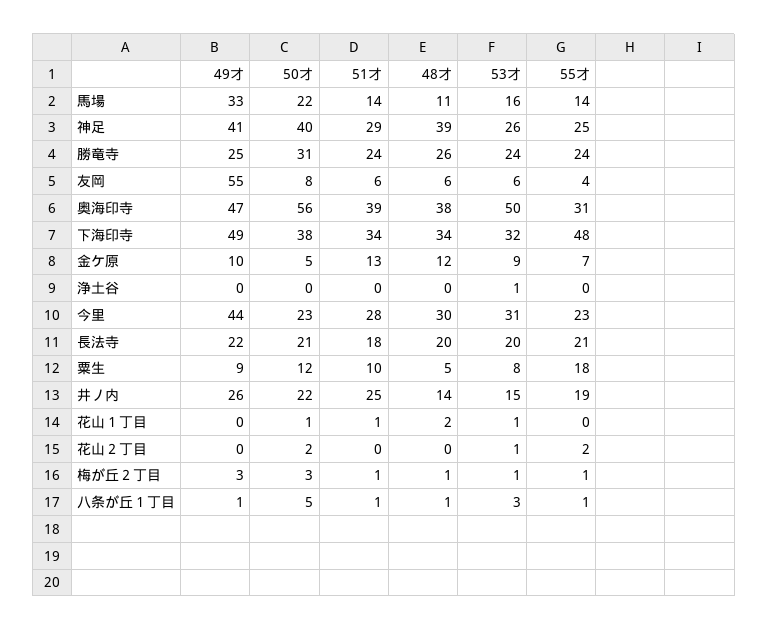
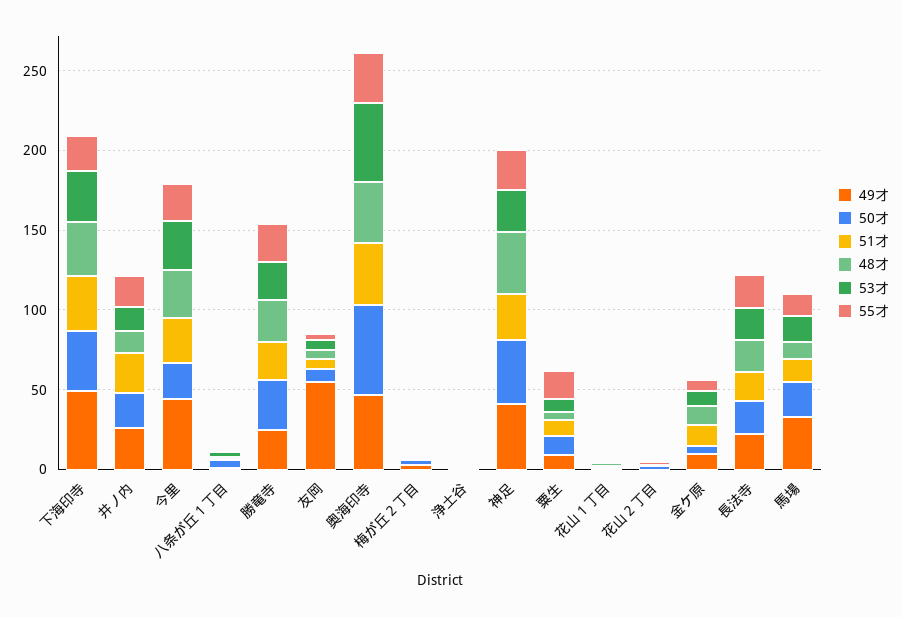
  {
    "49才": {
      "馬場": 33,
      "神足": 41,
      "勝竜寺": 25,
      "友岡": 55,
      "奥海印寺": 47,
      "下海印寺": 49,
      "金ケ原": 10,
      "浄土谷": 0,
      "今里": 44,
      "長法寺": 22,
      "粟生": 9,
      "井ノ内": 26,
      "花山１丁目": 0,
      "花山２丁目": 0,
      "梅が丘２丁目": 3,
      "八条が丘１丁目": 1
    },
    "50才": {
      "馬場": 22,
      "神足": 40,
      "勝竜寺": 31,
      "友岡": 8,
      "奥海印寺": 56,
      "下海印寺": 38,
      "金ケ原": 5,
      "浄土谷": 0,
      "今里": 23,
      "長法寺": 21,
      "粟生": 12,
      "井ノ内": 22,
      "花山１丁目": 1,
      "花山２丁目": 2,
      "梅が丘２丁目": 3,
      "八条が丘１丁目": 5
    },
    "51才": {
      "馬場": 14,
      "神足": 29,
      "勝竜寺": 24,
      "友岡": 6,
      "奥海印寺": 39,
      "下海印寺": 34,
      "金ケ原": 13,
      "浄土谷": 0,
      "今里": 28,
      "長法寺": 18,
      "粟生": 10,
      "井ノ内": 25,
      "花山１丁目": 1,
      "花山２丁目": 0,
      "梅が丘２丁目": 1,
      "八条が丘１丁目": 1
    },
    "48才": {
      "馬場": 11,
      "神足": 39,
      "勝竜寺": 26,
      "友岡": 6,
      "奥海印寺": 38,
      "下海印寺": 34,
      "金ケ原": 12,
      "浄土谷": 0,
      "今里": 30,
      "長法寺": 20,
      "粟生": 5,
      "井ノ内": 14,
      "花山１丁目": 2,
      "花山２丁目": 0,
      "梅が丘２丁目": 1,
      "八条が丘１丁目": 1
    },
    "53才": {
      "馬場": 16,
      "神足": 26,
      "勝竜寺": 24,
      "友岡": 6,
      "奥海印寺": 50,
      "下海印寺": 32,
      "金ケ原": 9,
      "浄土谷": 1,
      "今里": 31,
      "長法寺": 20,
      "粟生": 8,
      "井ノ内": 15,
      "花山１丁目": 1,
      "花山２丁目": 1,
      "梅が丘２丁目": 1,
      "八条が丘１丁目": 3
    },
    "55才": {
      "馬場": 14,
      "神足": 25,
      "勝竜寺": 24,
      "友岡": 4,
      "奥海印寺": 31,
-     "下海印寺": 48,
+     "下海印寺": 20,
      "金ケ原": 7,
      "浄土谷": 0,
      "今里": 23,
      "長法寺": 21,
      "粟生": 18,
      "井ノ内": 19,
      "花山１丁目": 0,
      "花山２丁目": 2,
      "梅が丘２丁目": 1,
      "八条が丘１丁目": 1
    }
  }

